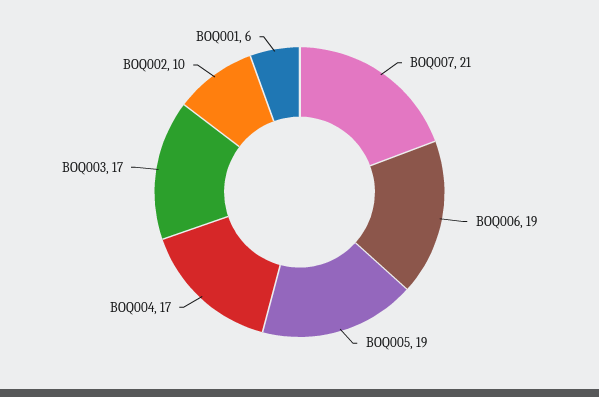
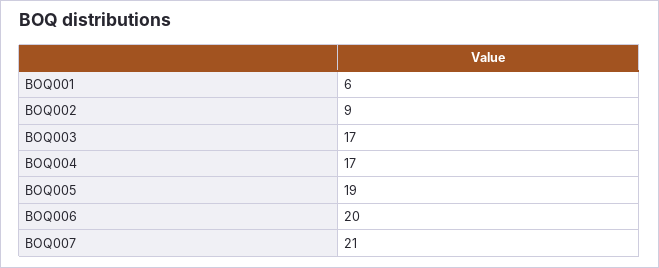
  {
    "BOQ007": 21,
-   "BOQ006": 19,
+   "BOQ006": 20,
    "BOQ005": 19,
    "BOQ004": 17,
    "BOQ003": 17,
-   "BOQ002": 10,
+   "BOQ002": 9,
    "BOQ001": 6
  }

